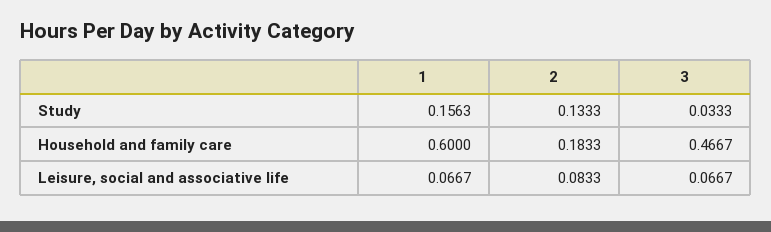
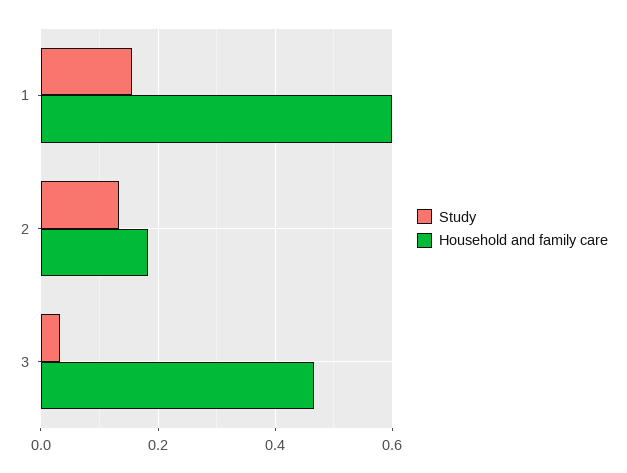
  {
    "Study": {
      "1": 0.1563,
      "2": 0.1333,
      "3": 0.0333
    },
    "Household and family care": {
      "1": 0.6,
      "2": 0.1833,
      "3": 0.4667
-   },
+   }
-   "Leisure, social and associative life": {
-     "1": 0.0667,
-     "2": 0.0833,
-     "3": 0.0667
-   }
  }

